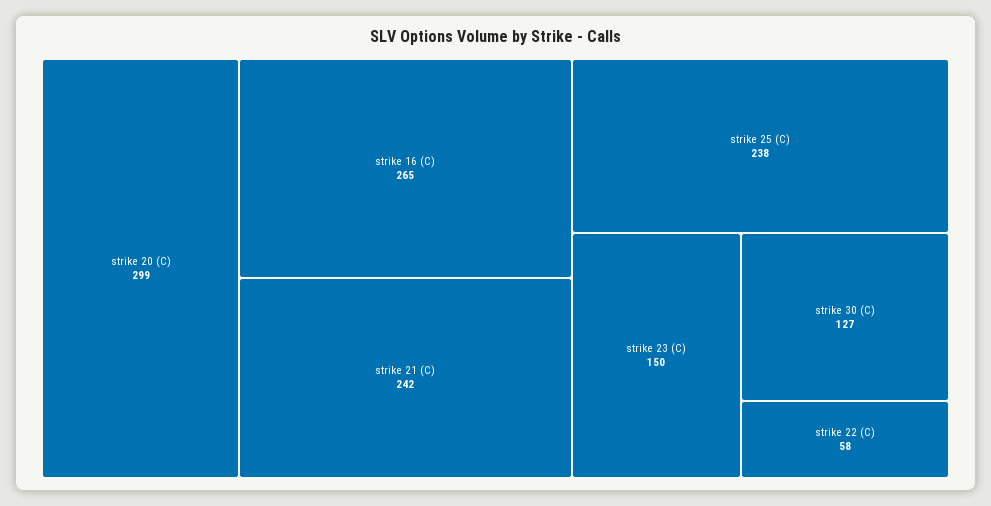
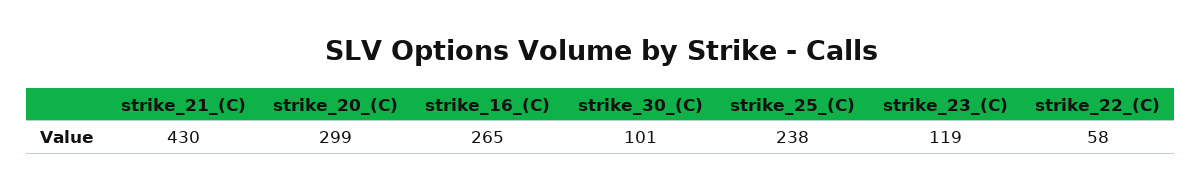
  {
    "strike 20 (C)": 299,
    "strike 16 (C)": 265,
-   "strike 21 (C)": 242,
+   "strike 21 (C)": 430,
    "strike 25 (C)": 238,
-   "strike 23 (C)": 150,
+   "strike 23 (C)": 119,
-   "strike 30 (C)": 127,
+   "strike 30 (C)": 101,
    "strike 22 (C)": 58
  }

